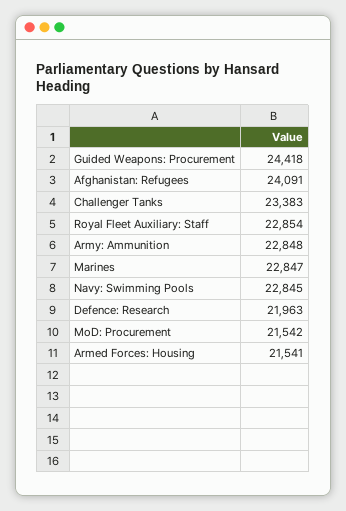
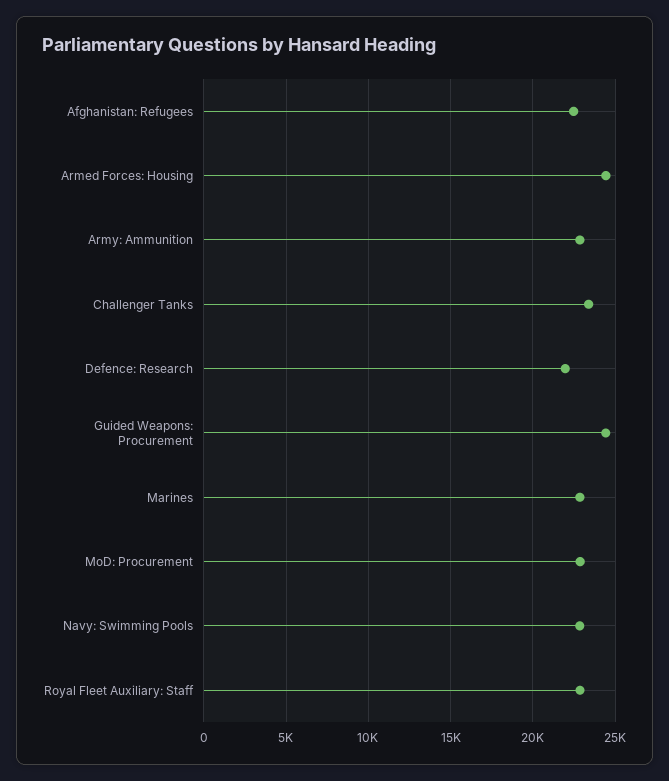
  {
    "Guided Weapons: Procurement": 24418,
-   "Afghanistan: Refugees": 24091,
+   "Afghanistan: Refugees": 22500,
    "Challenger Tanks": 23383,
    "Royal Fleet Auxiliary: Staff": 22854,
    "Army: Ammunition": 22848,
    "Marines": 22847,
    "Navy: Swimming Pools": 22845,
    "Defence: Research": 21963,
-   "MoD: Procurement": 21542,
+   "MoD: Procurement": 23000,
-   "Armed Forces: Housing": 21541
+   "Armed Forces: Housing": 24500
  }

